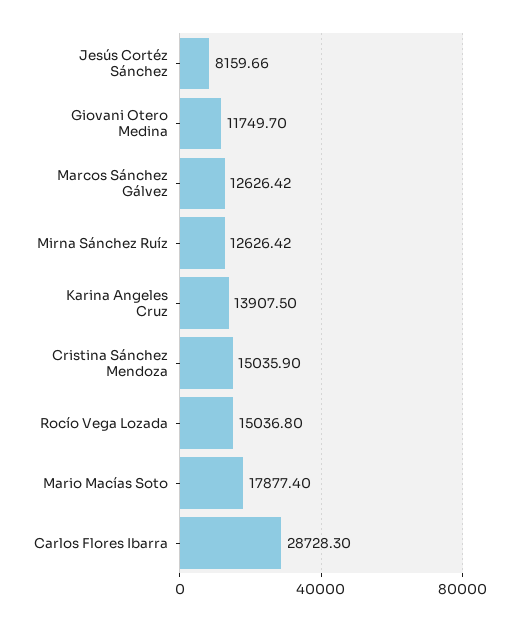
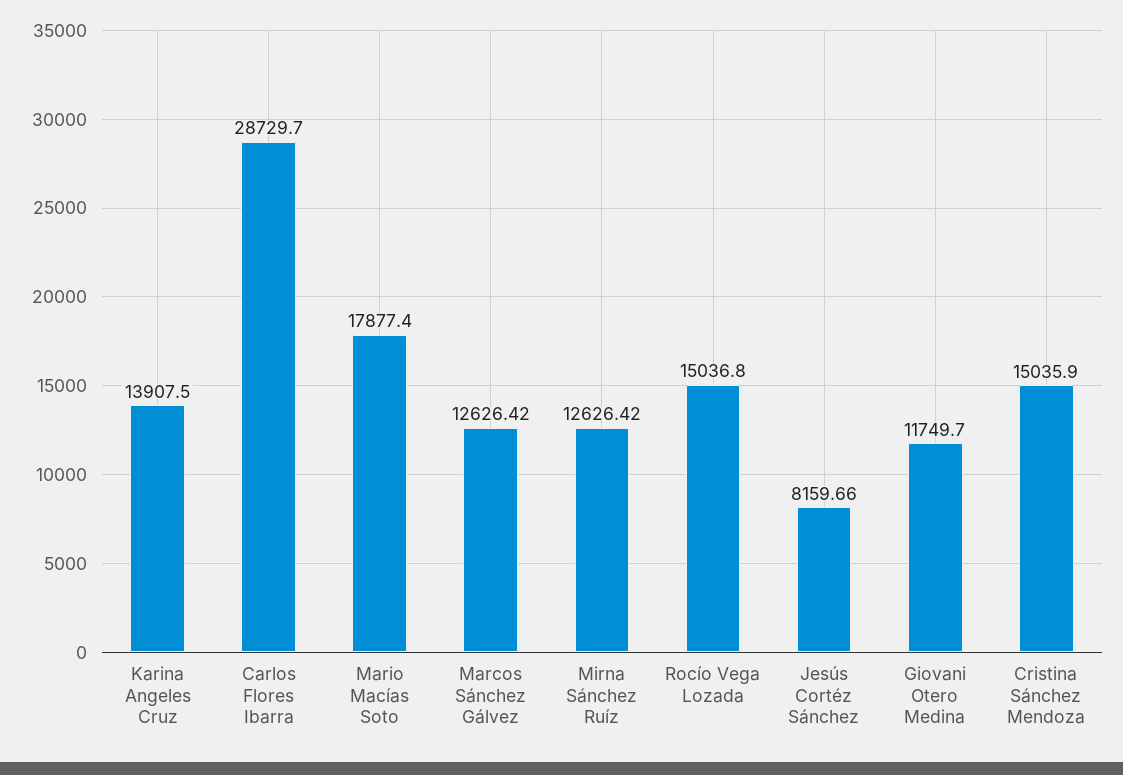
  {
    "Jesús Cortéz Sánchez": 8159.66,
    "Giovani Otero Medina": 11749.7,
    "Marcos Sánchez Gálvez": 12626.42,
    "Mirna Sánchez Ruíz": 12626.42,
    "Karina Angeles Cruz": 13907.5,
    "Cristina Sánchez Mendoza": 15035.9,
    "Rocío Vega Lozada": 15036.8,
    "Mario Macías Soto": 17877.4,
-   "Carlos Flores Ibarra": 28728.3
+   "Carlos Flores Ibarra": 28729.7
  }

